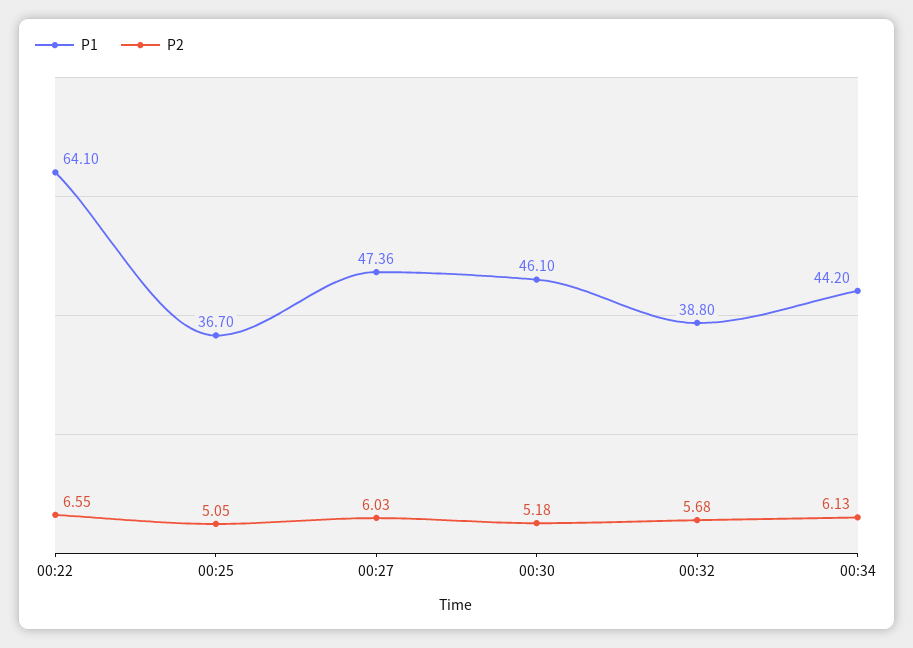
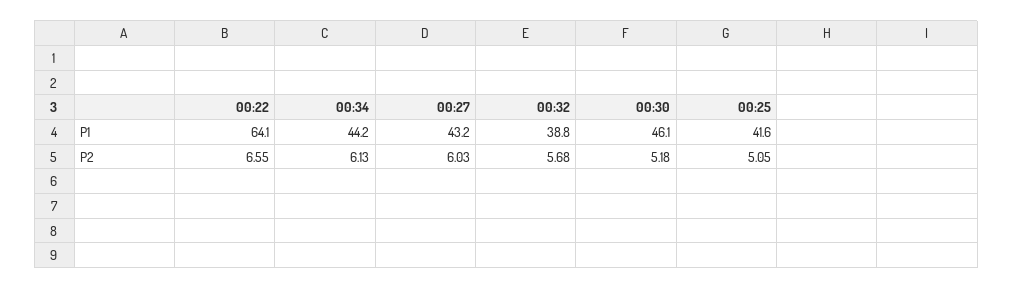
  {
    "P1": {
      "00:22": 64.1,
-     "00:25": 36.7,
+     "00:25": 41.6,
-     "00:27": 47.36,
+     "00:27": 43.2,
      "00:30": 46.1,
      "00:32": 38.8,
      "00:34": 44.2
    },
    "P2": {
      "00:22": 6.55,
      "00:25": 5.05,
      "00:27": 6.03,
      "00:30": 5.18,
      "00:32": 5.68,
      "00:34": 6.13
    }
  }

